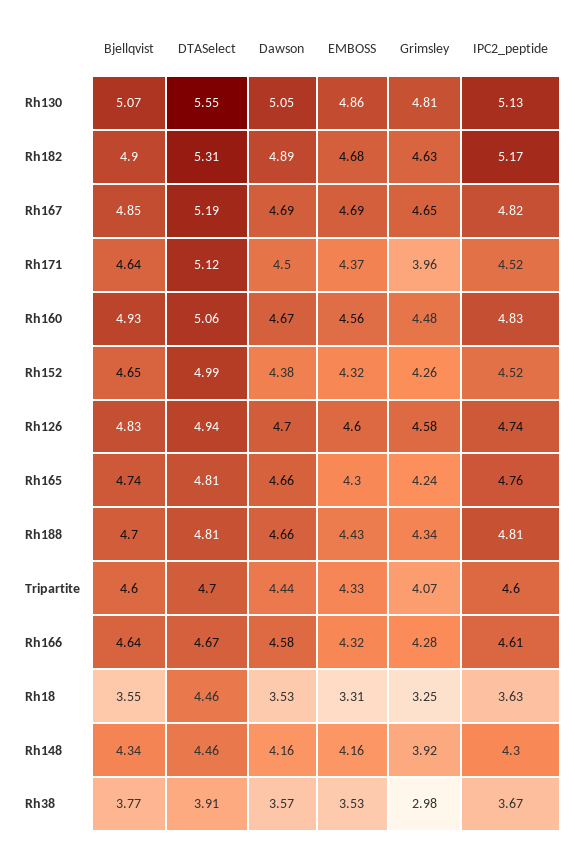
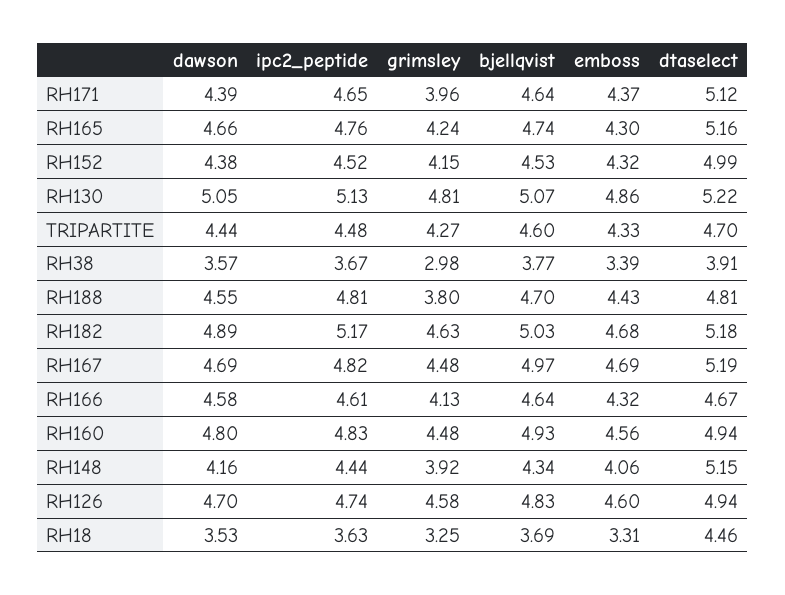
  {
    "Bjellqvist": {
      "Rh130": 5.07,
-     "Rh182": 4.9,
+     "Rh182": 5.03,
-     "Rh167": 4.85,
+     "Rh167": 4.97,
      "Rh171": 4.64,
      "Rh160": 4.93,
-     "Rh152": 4.65,
+     "Rh152": 4.53,
      "Rh126": 4.83,
      "Rh165": 4.74,
      "Rh188": 4.7,
      "Tripartite": 4.6,
      "Rh166": 4.64,
-     "Rh18": 3.55,
+     "Rh18": 3.69,
      "Rh148": 4.34,
      "Rh38": 3.77
    },
    "DTASelect": {
-     "Rh130": 5.55,
+     "Rh130": 5.22,
-     "Rh182": 5.31,
+     "Rh182": 5.18,
      "Rh167": 5.19,
      "Rh171": 5.12,
-     "Rh160": 5.06,
+     "Rh160": 4.94,
      "Rh152": 4.99,
      "Rh126": 4.94,
-     "Rh165": 4.81,
+     "Rh165": 5.16,
      "Rh188": 4.81,
      "Tripartite": 4.7,
      "Rh166": 4.67,
      "Rh18": 4.46,
-     "Rh148": 4.46,
+     "Rh148": 5.15,
      "Rh38": 3.91
    },
    "Dawson": {
      "Rh130": 5.05,
      "Rh182": 4.89,
      "Rh167": 4.69,
-     "Rh171": 4.5,
+     "Rh171": 4.39,
-     "Rh160": 4.67,
+     "Rh160": 4.8,
      "Rh152": 4.38,
      "Rh126": 4.7,
      "Rh165": 4.66,
-     "Rh188": 4.66,
+     "Rh188": 4.55,
      "Tripartite": 4.44,
      "Rh166": 4.58,
      "Rh18": 3.53,
      "Rh148": 4.16,
      "Rh38": 3.57
    },
    "EMBOSS": {
      "Rh130": 4.86,
      "Rh182": 4.68,
      "Rh167": 4.69,
      "Rh171": 4.37,
      "Rh160": 4.56,
      "Rh152": 4.32,
      "Rh126": 4.6,
      "Rh165": 4.3,
      "Rh188": 4.43,
      "Tripartite": 4.33,
      "Rh166": 4.32,
      "Rh18": 3.31,
-     "Rh148": 4.16,
+     "Rh148": 4.06,
-     "Rh38": 3.53
+     "Rh38": 3.39
    },
    "Grimsley": {
      "Rh130": 4.81,
      "Rh182": 4.63,
-     "Rh167": 4.65,
+     "Rh167": 4.48,
      "Rh171": 3.96,
      "Rh160": 4.48,
-     "Rh152": 4.26,
+     "Rh152": 4.15,
      "Rh126": 4.58,
      "Rh165": 4.24,
-     "Rh188": 4.34,
+     "Rh188": 3.8,
-     "Tripartite": 4.07,
+     "Tripartite": 4.27,
-     "Rh166": 4.28,
+     "Rh166": 4.13,
      "Rh18": 3.25,
      "Rh148": 3.92,
      "Rh38": 2.98
    },
    "IPC2_peptide": {
      "Rh130": 5.13,
      "Rh182": 5.17,
      "Rh167": 4.82,
-     "Rh171": 4.52,
+     "Rh171": 4.65,
      "Rh160": 4.83,
      "Rh152": 4.52,
      "Rh126": 4.74,
      "Rh165": 4.76,
      "Rh188": 4.81,
-     "Tripartite": 4.6,
+     "Tripartite": 4.48,
      "Rh166": 4.61,
      "Rh18": 3.63,
-     "Rh148": 4.3,
+     "Rh148": 4.44,
      "Rh38": 3.67
    }
  }

